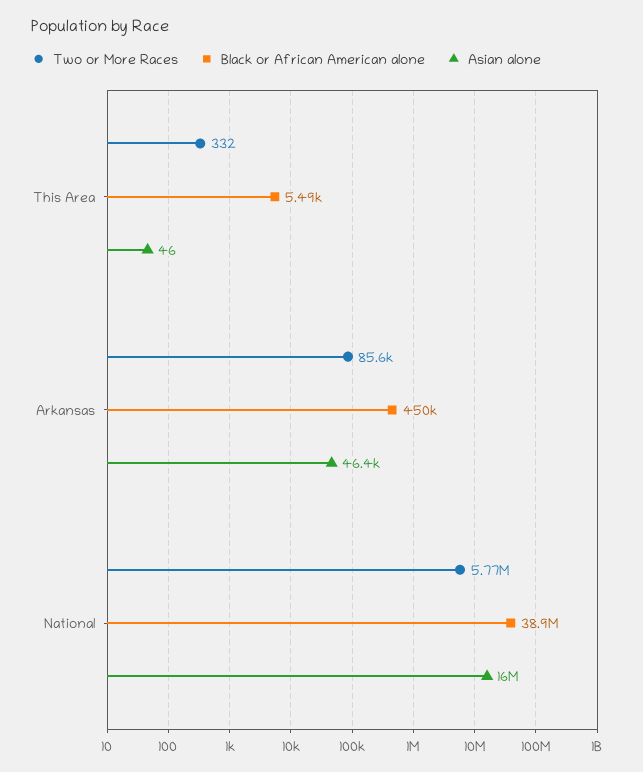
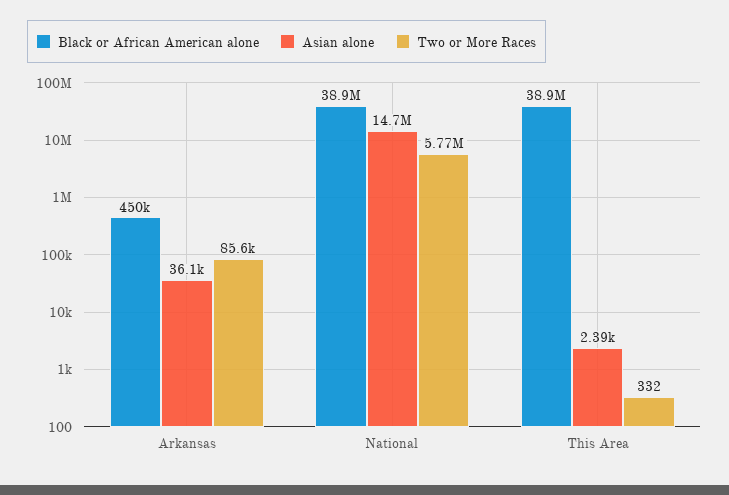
  {
    "Two or More Races": {
      "This Area": 332,
      "Arkansas": 85600,
      "National": 5770000
    },
    "Black or African American alone": {
-     "This Area": 5490,
+     "This Area": 38900000,
      "Arkansas": 450000,
      "National": 38900000
    },
    "Asian alone": {
-     "This Area": 46,
+     "This Area": 2390,
-     "Arkansas": 46400,
+     "Arkansas": 36100,
-     "National": 16000000
+     "National": 14700000
    }
  }

